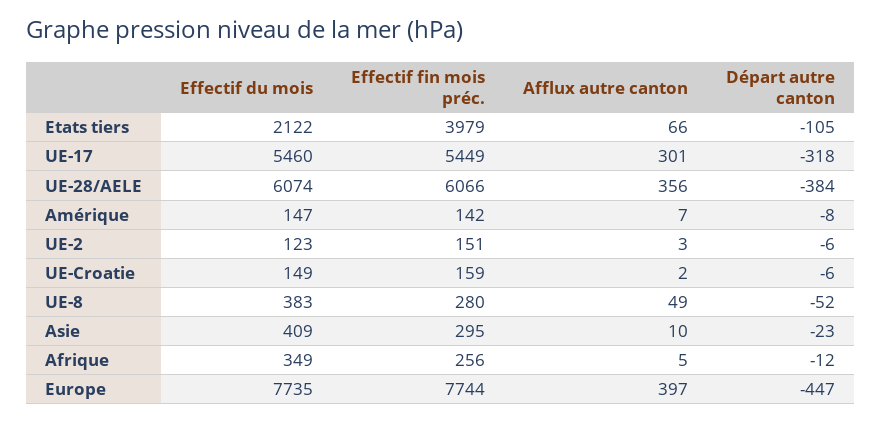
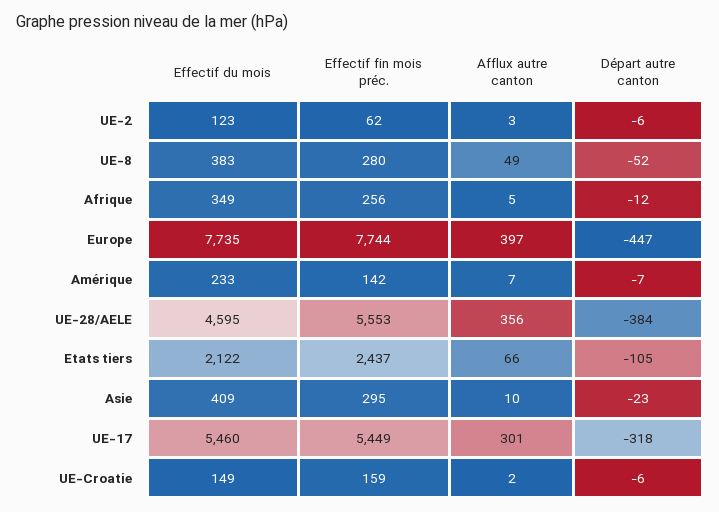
  {
    "Effectif du mois": {
      "Etats tiers": 2122,
      "UE-17": 5460,
-     "UE-28/AELE": 6074,
+     "UE-28/AELE": 4595,
-     "Amérique": 147,
+     "Amérique": 233,
      "UE-2": 123,
      "UE-Croatie": 149,
      "UE-8": 383,
      "Asie": 409,
      "Afrique": 349,
      "Europe": 7735
    },
    "Effectif fin mois préc.": {
-     "Etats tiers": 3979,
+     "Etats tiers": 2437,
      "UE-17": 5449,
-     "UE-28/AELE": 6066,
+     "UE-28/AELE": 5553,
      "Amérique": 142,
-     "UE-2": 151,
+     "UE-2": 62,
      "UE-Croatie": 159,
      "UE-8": 280,
      "Asie": 295,
      "Afrique": 256,
      "Europe": 7744
    },
    "Afflux autre canton": {
      "Etats tiers": 66,
      "UE-17": 301,
      "UE-28/AELE": 356,
      "Amérique": 7,
      "UE-2": 3,
      "UE-Croatie": 2,
      "UE-8": 49,
      "Asie": 10,
      "Afrique": 5,
      "Europe": 397
    },
    "Départ autre canton": {
      "Etats tiers": -105,
      "UE-17": -318,
      "UE-28/AELE": -384,
-     "Amérique": -8,
+     "Amérique": -7,
      "UE-2": -6,
      "UE-Croatie": -6,
      "UE-8": -52,
      "Asie": -23,
      "Afrique": -12,
      "Europe": -447
    }
  }

